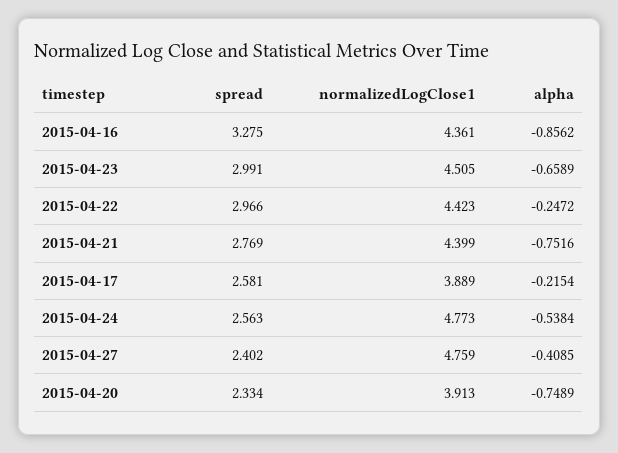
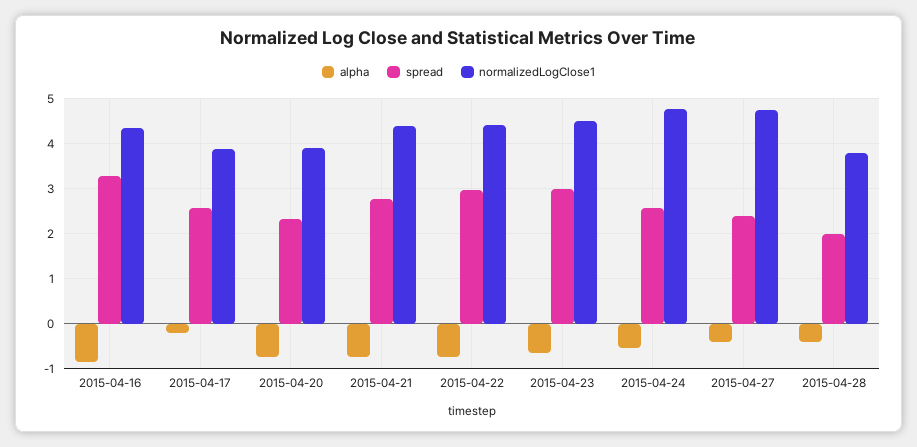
  {
    "spread": {
      "2015-04-16": 3.275,
      "2015-04-23": 2.991,
      "2015-04-22": 2.966,
      "2015-04-21": 2.769,
      "2015-04-17": 2.581,
      "2015-04-24": 2.563,
      "2015-04-27": 2.402,
-     "2015-04-20": 2.334
+     "2015-04-20": 2.334,
+     "2015-04-28": 2
    },
    "normalizedLogClose1": {
      "2015-04-16": 4.361,
      "2015-04-23": 4.505,
      "2015-04-22": 4.423,
      "2015-04-21": 4.399,
      "2015-04-17": 3.889,
      "2015-04-24": 4.773,
      "2015-04-27": 4.759,
-     "2015-04-20": 3.913
+     "2015-04-20": 3.913,
+     "2015-04-28": 3.8
    },
    "alpha": {
      "2015-04-16": -0.8562,
      "2015-04-23": -0.6589,
-     "2015-04-22": -0.2472,
+     "2015-04-22": -0.8,
      "2015-04-21": -0.7516,
      "2015-04-17": -0.2154,
      "2015-04-24": -0.5384,
      "2015-04-27": -0.4085,
-     "2015-04-20": -0.7489
+     "2015-04-20": -0.7489,
+     "2015-04-28": -0.4
    }
  }

